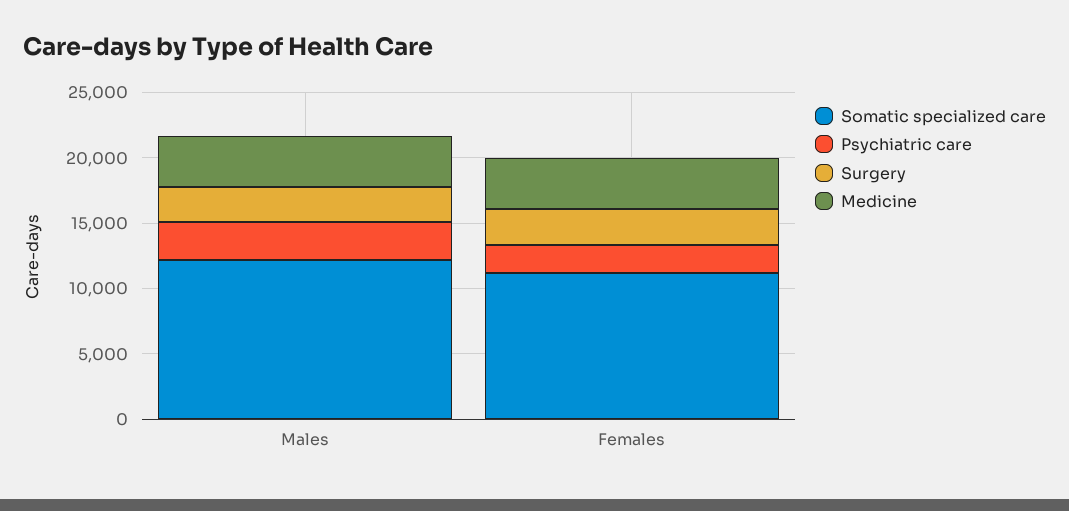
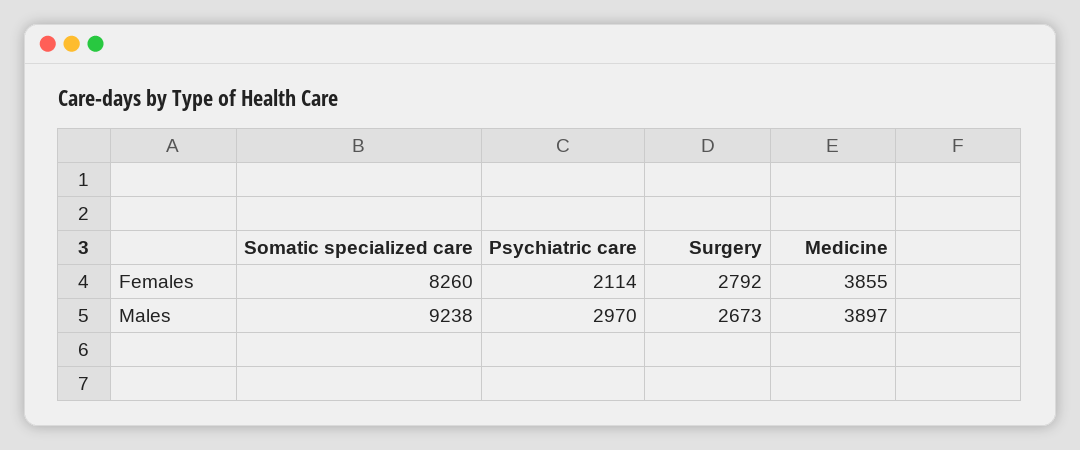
  {
    "Somatic specialized care": {
-     "Males": 12000,
+     "Males": 9238,
-     "Females": 11000
+     "Females": 8260
    },
    "Psychiatric care": {
      "Males": 2970,
      "Females": 2114
    },
    "Surgery": {
      "Males": 2673,
      "Females": 2792
    },
    "Medicine": {
      "Males": 3897,
      "Females": 3855
    }
  }

